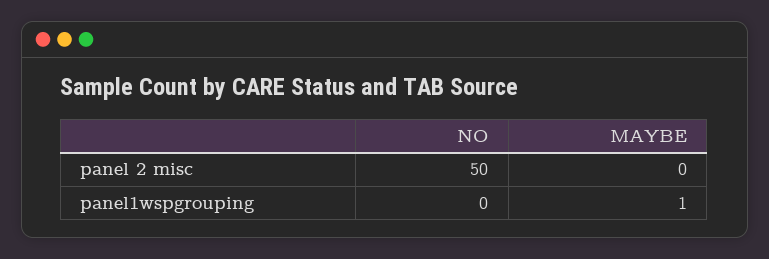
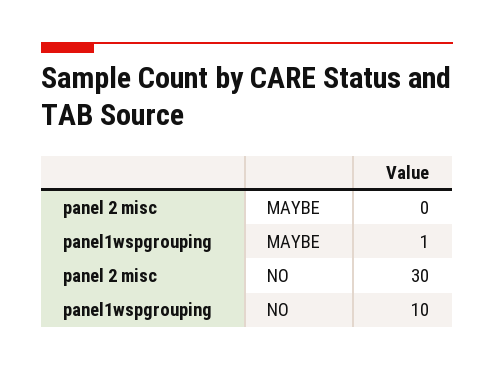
  {
    "NO": {
-     "panel 2 misc": 50,
+     "panel 2 misc": 30,
-     "panel1wspgrouping": 0
+     "panel1wspgrouping": 10
    },
    "MAYBE": {
      "panel 2 misc": 0,
      "panel1wspgrouping": 1
    }
  }

